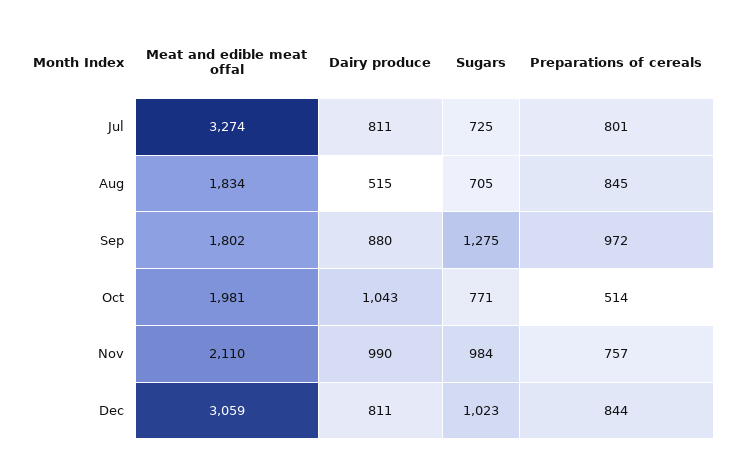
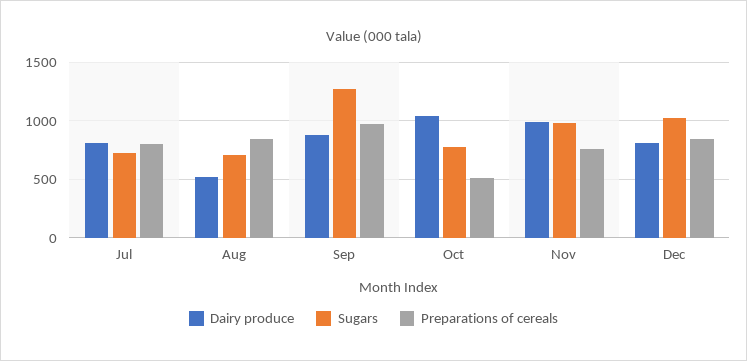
  {
-   "Meat and edible meat offal": {
-     "Jul": 3274,
-     "Aug": 1834,
-     "Sep": 1802,
-     "Oct": 1981,
-     "Nov": 2110,
-     "Dec": 3059
-   },
    "Dairy produce": {
      "Jul": 811,
      "Aug": 515,
      "Sep": 880,
      "Oct": 1043,
      "Nov": 990,
      "Dec": 811
    },
    "Sugars": {
      "Jul": 725,
      "Aug": 705,
      "Sep": 1275,
      "Oct": 771,
      "Nov": 984,
      "Dec": 1023
    },
    "Preparations of cereals": {
      "Jul": 801,
      "Aug": 845,
      "Sep": 972,
      "Oct": 514,
      "Nov": 757,
      "Dec": 844
    }
  }

